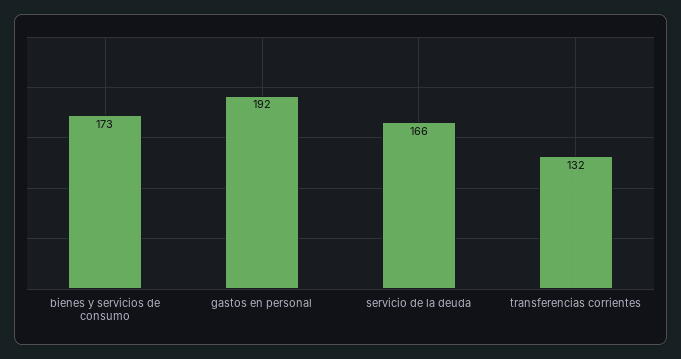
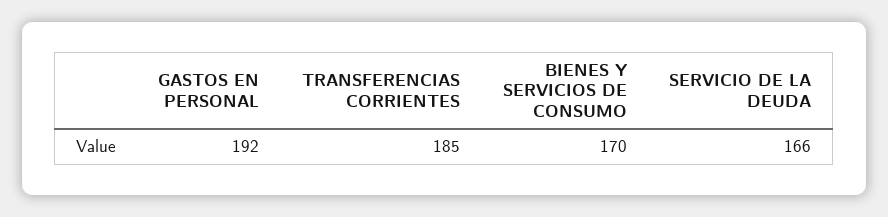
  {
-   "bienes y servicios de consumo": 173,
+   "bienes y servicios de consumo": 170,
    "gastos en personal": 192,
    "servicio de la deuda": 166,
-   "transferencias corrientes": 132
+   "transferencias corrientes": 185
  }

